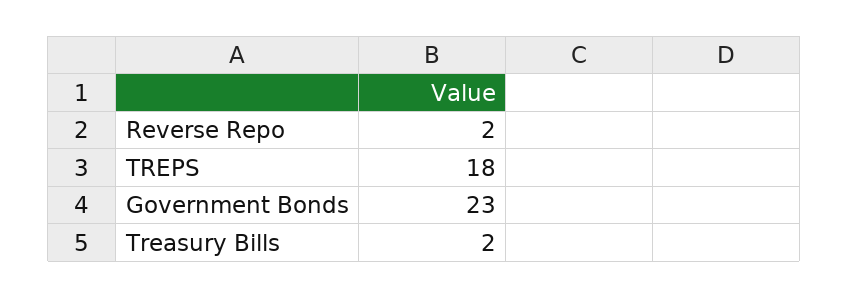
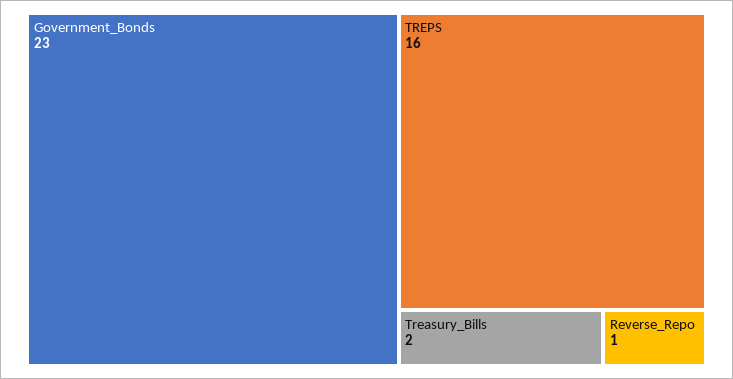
  {
-   "Reverse Repo": 2,
+   "Reverse Repo": 1,
-   "TREPS": 18,
+   "TREPS": 16,
    "Government Bonds": 23,
    "Treasury Bills": 2
  }

